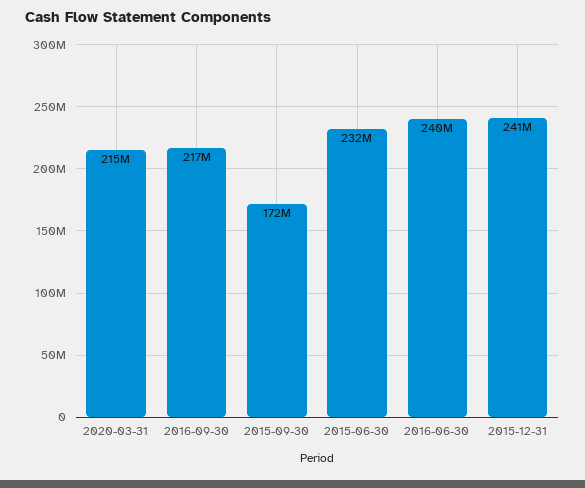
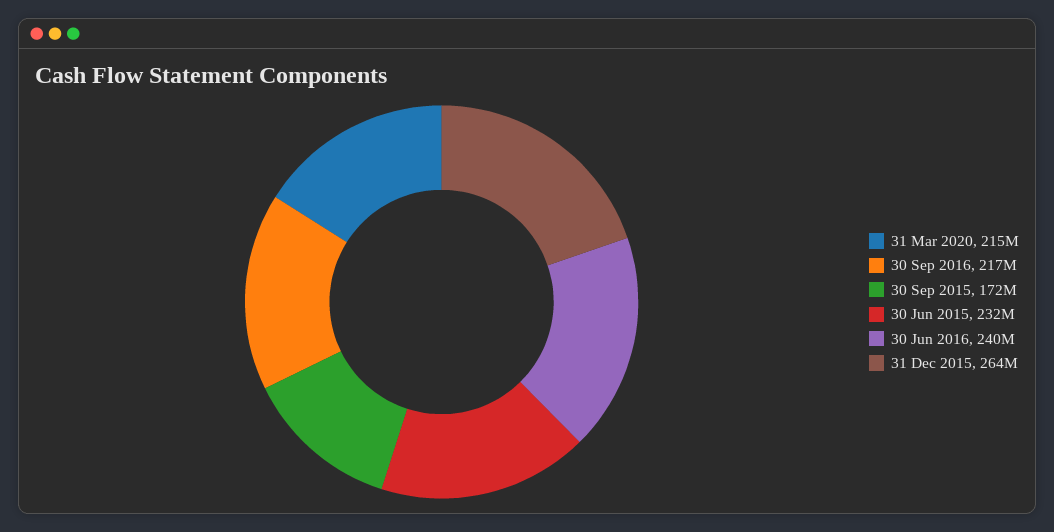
  {
    "2020-03-31": 215000000,
    "2016-09-30": 217000000,
    "2015-09-30": 172000000,
    "2015-06-30": 232000000,
    "2016-06-30": 240000000,
-   "2015-12-31": 241000000
+   "2015-12-31": 264000000
  }

